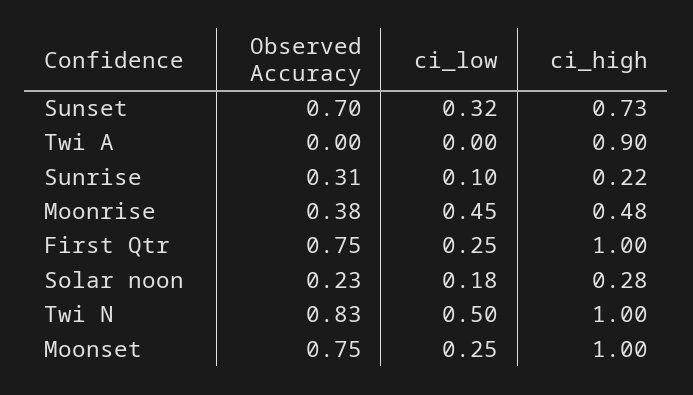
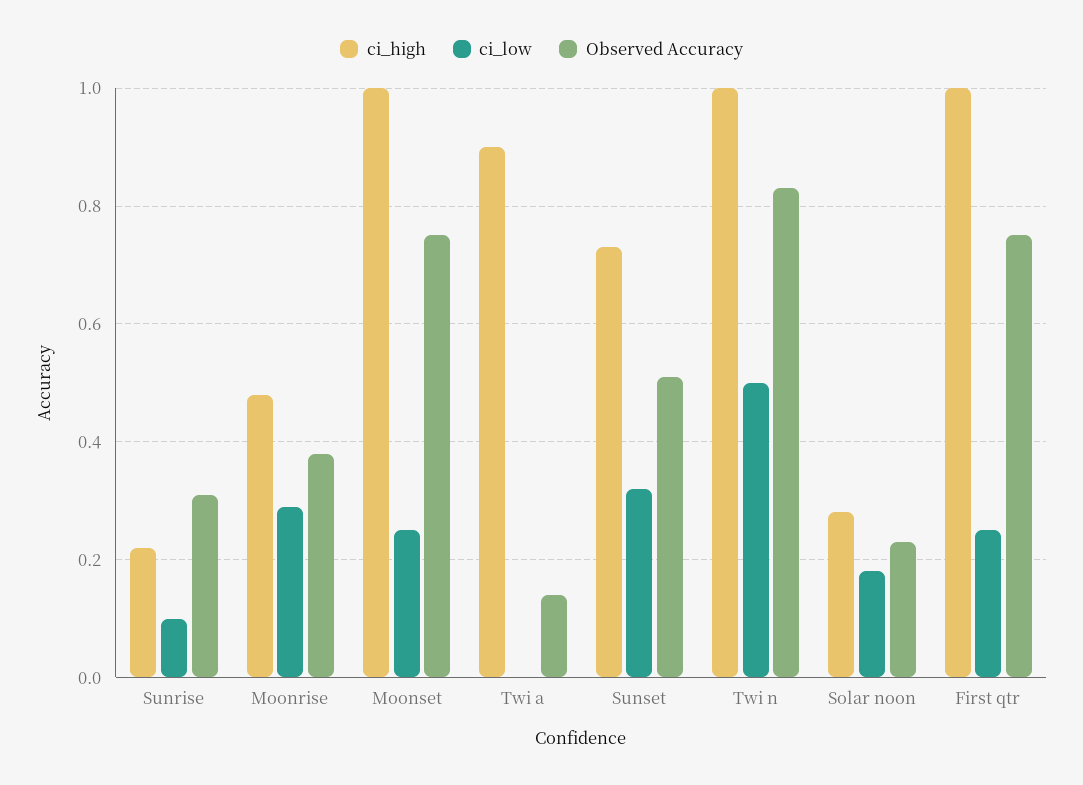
  {
    "Observed Accuracy": {
-     "Sunset": 0.7,
+     "Sunset": 0.5,
-     "Twi A": 0,
+     "Twi A": 0.15,
      "Sunrise": 0.31,
      "Moonrise": 0.38,
      "First Qtr": 0.75,
      "Solar noon": 0.23,
      "Twi N": 0.83,
      "Moonset": 0.75
    },
    "ci_low": {
      "Sunset": 0.32,
      "Twi A": 0,
      "Sunrise": 0.1,
-     "Moonrise": 0.45,
+     "Moonrise": 0.3,
      "First Qtr": 0.25,
      "Solar noon": 0.18,
      "Twi N": 0.5,
      "Moonset": 0.25
    },
    "ci_high": {
      "Sunset": 0.73,
      "Twi A": 0.9,
      "Sunrise": 0.22,
      "Moonrise": 0.48,
      "First Qtr": 1,
      "Solar noon": 0.28,
      "Twi N": 1,
      "Moonset": 1
    }
  }

